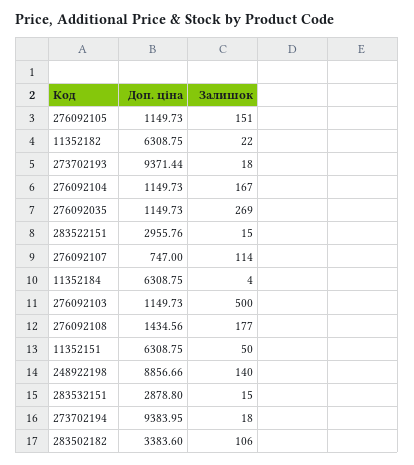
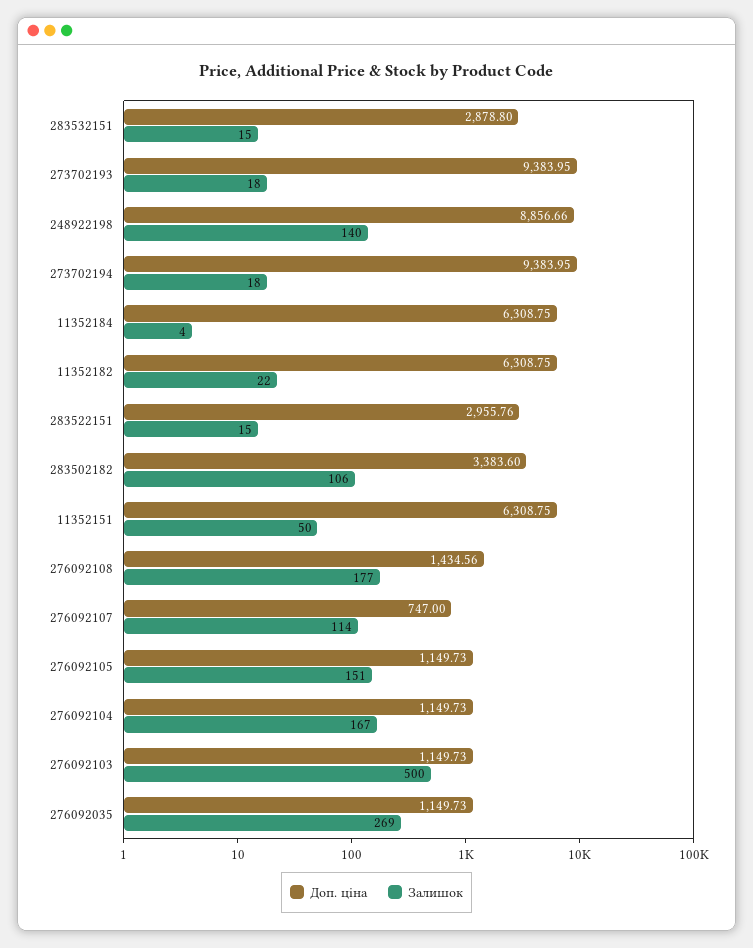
  {
    "Доп. ціна": {
      "276092105": 1149.73,
      "11352182": 6308.75,
-     "273702193": 9371.44,
+     "273702193": 9383.95,
      "276092104": 1149.73,
      "276092035": 1149.73,
      "283522151": 2955.76,
      "276092107": 747,
      "11352184": 6308.75,
      "276092103": 1149.73,
      "276092108": 1434.56,
      "11352151": 6308.75,
      "248922198": 8856.66,
      "283532151": 2878.8,
      "273702194": 9383.95,
      "283502182": 3383.6
    },
    "Залишок": {
      "276092105": 151,
      "11352182": 22,
      "273702193": 18,
      "276092104": 167,
      "276092035": 269,
      "283522151": 15,
      "276092107": 114,
      "11352184": 4,
      "276092103": 500,
      "276092108": 177,
      "11352151": 50,
      "248922198": 140,
      "283532151": 15,
      "273702194": 18,
      "283502182": 106
    }
  }

